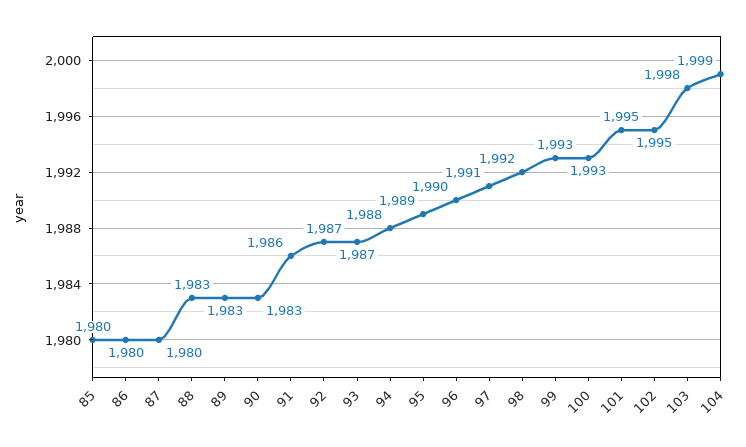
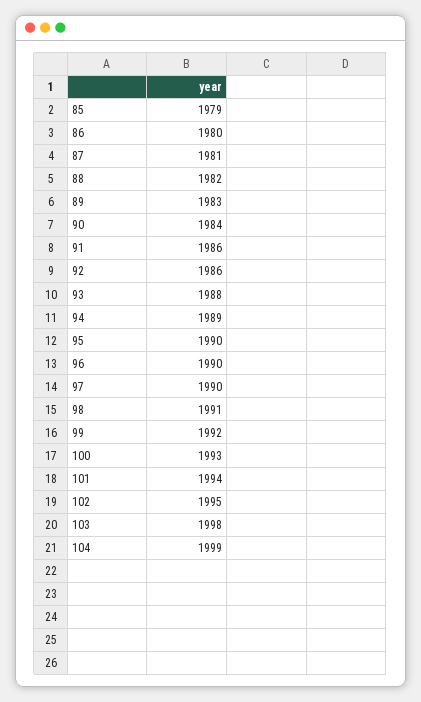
  {
-   "85": 1980,
+   "85": 1979,
    "86": 1980,
-   "87": 1980,
+   "87": 1981,
-   "88": 1983,
+   "88": 1982,
    "89": 1983,
-   "90": 1983,
+   "90": 1984,
    "91": 1986,
-   "92": 1987,
+   "92": 1986,
-   "93": 1987,
+   "93": 1988,
-   "94": 1988,
+   "94": 1989,
-   "95": 1989,
+   "95": 1990,
    "96": 1990,
-   "97": 1991,
+   "97": 1990,
-   "98": 1992,
+   "98": 1991,
-   "99": 1993,
+   "99": 1992,
    "100": 1993,
-   "101": 1995,
+   "101": 1994,
    "102": 1995,
    "103": 1998,
    "104": 1999
  }

